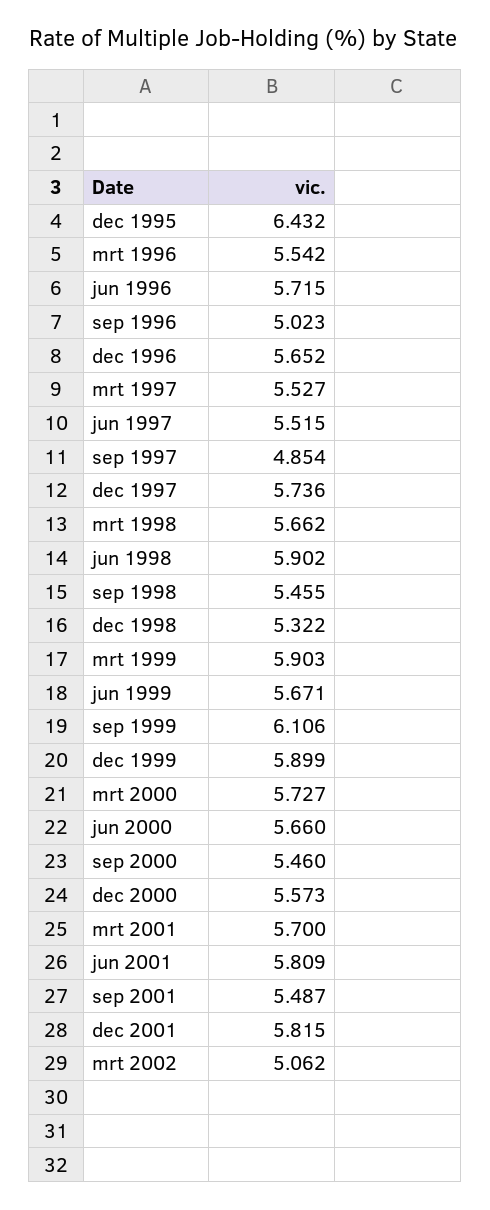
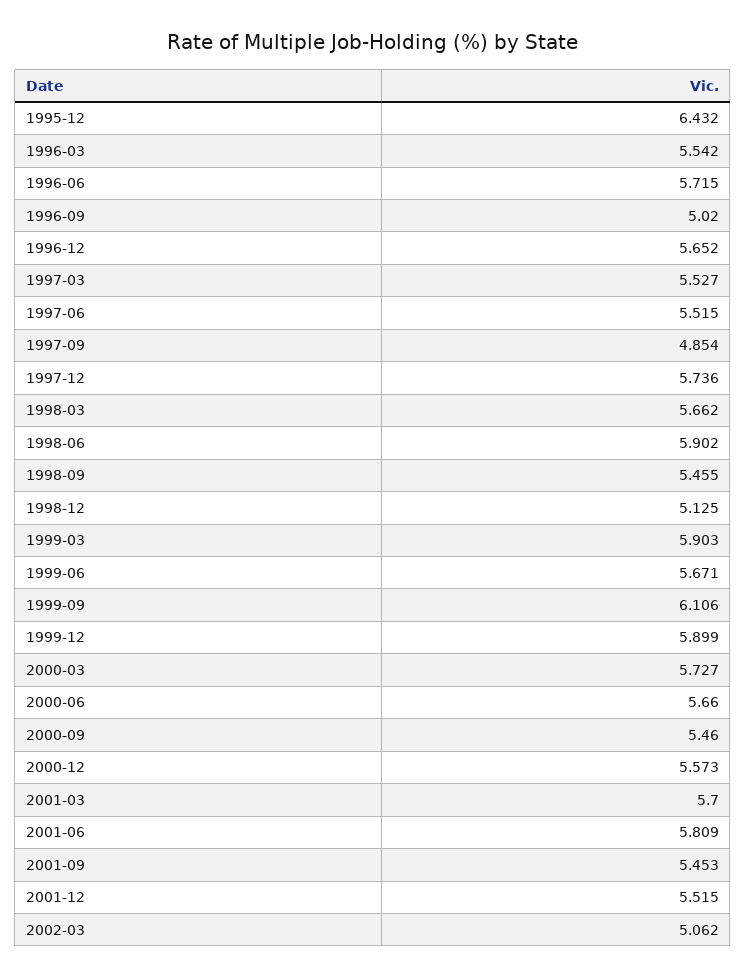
  {
    "dec 1995": 6.432,
    "mrt 1996": 5.542,
    "jun 1996": 5.715,
-   "sep 1996": 5.023,
+   "sep 1996": 5.02,
    "dec 1996": 5.652,
    "mrt 1997": 5.527,
    "jun 1997": 5.515,
    "sep 1997": 4.854,
    "dec 1997": 5.736,
    "mrt 1998": 5.662,
    "jun 1998": 5.902,
    "sep 1998": 5.455,
-   "dec 1998": 5.322,
+   "dec 1998": 5.125,
    "mrt 1999": 5.903,
    "jun 1999": 5.671,
    "sep 1999": 6.106,
    "dec 1999": 5.899,
    "mrt 2000": 5.727,
    "jun 2000": 5.66,
    "sep 2000": 5.46,
    "dec 2000": 5.573,
    "mrt 2001": 5.7,
    "jun 2001": 5.809,
-   "sep 2001": 5.487,
+   "sep 2001": 5.453,
-   "dec 2001": 5.815,
+   "dec 2001": 5.515,
    "mrt 2002": 5.062
  }

